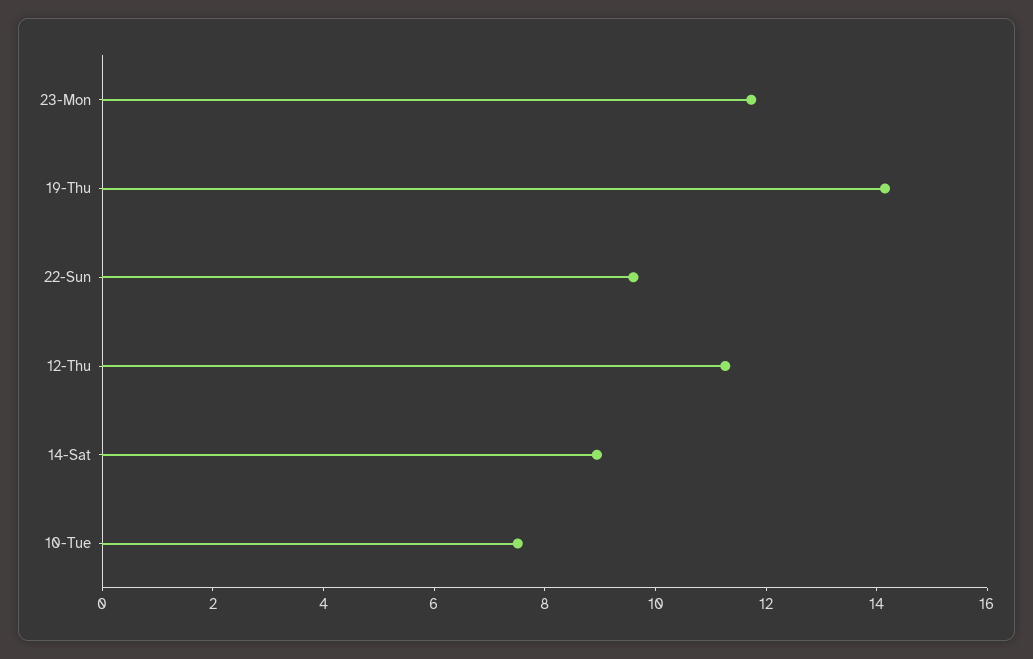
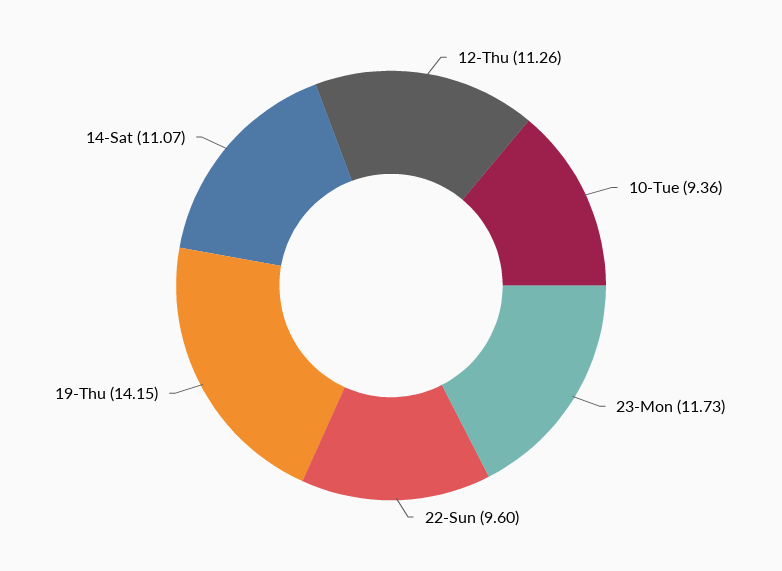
  {
    "23-Mon": 11.73,
    "19-Thu": 14.15,
    "22-Sun": 9.6,
    "12-Thu": 11.26,
-   "14-Sat": 9,
+   "14-Sat": 11.07,
-   "10-Tue": 7.5
+   "10-Tue": 9.36
  }

